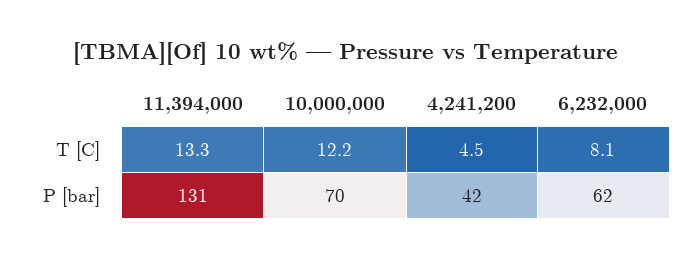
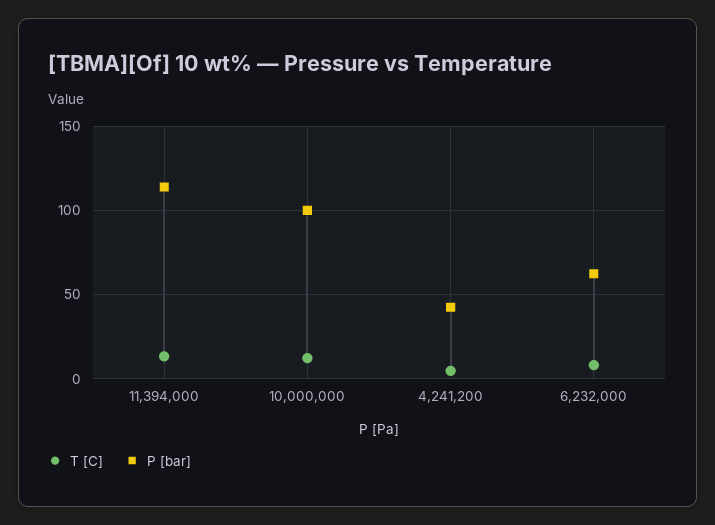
  {
    "T [C]": {
      "11,394,000": 13.3,
      "10,000,000": 12.2,
      "4,241,200": 4.5,
      "6,232,000": 8.1
    },
    "P [bar]": {
-     "11,394,000": 131,
+     "11,394,000": 115,
-     "10,000,000": 70,
+     "10,000,000": 100,
      "4,241,200": 42,
      "6,232,000": 62
    }
  }

